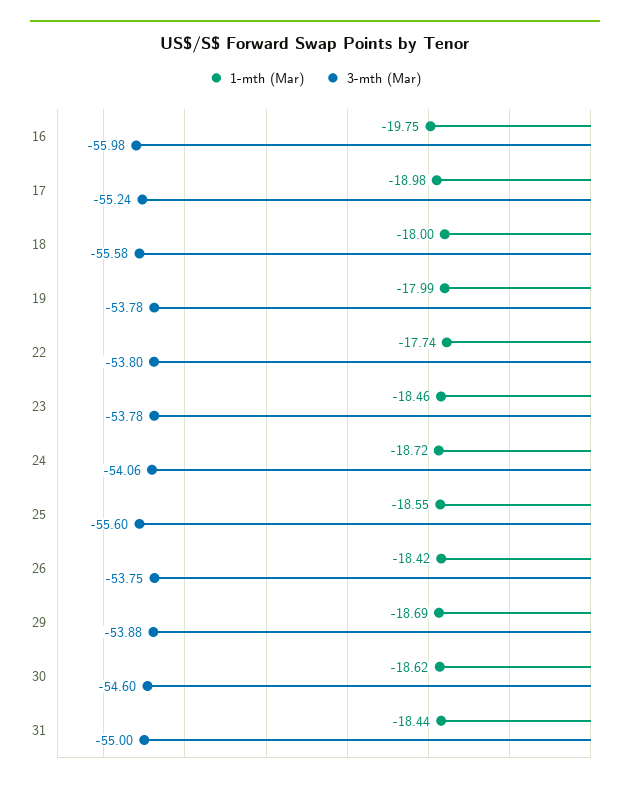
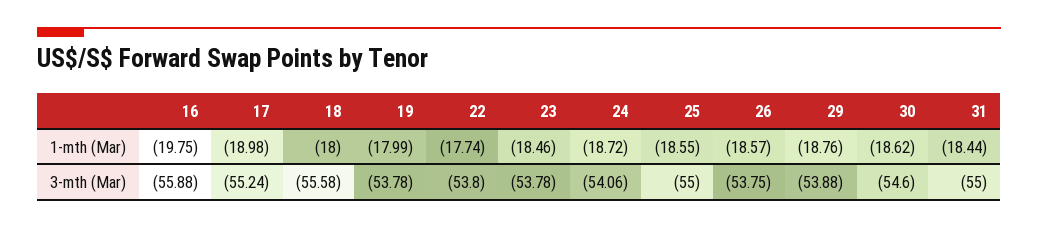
  {
    "1-mth (Mar)": {
      "16": -19.75,
      "17": -18.98,
      "18": -18,
      "19": -17.99,
      "22": -17.74,
      "23": -18.46,
      "24": -18.72,
      "25": -18.55,
-     "26": -18.42,
+     "26": -18.57,
-     "29": -18.69,
+     "29": -18.76,
      "30": -18.62,
      "31": -18.44
    },
    "3-mth (Mar)": {
-     "16": -55.98,
+     "16": -55.88,
      "17": -55.24,
      "18": -55.58,
      "19": -53.78,
      "22": -53.8,
      "23": -53.78,
      "24": -54.06,
-     "25": -55.6,
+     "25": -55,
      "26": -53.75,
      "29": -53.88,
      "30": -54.6,
      "31": -55
    }
  }

